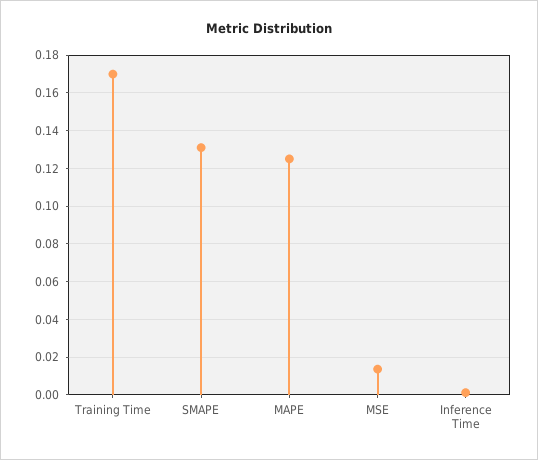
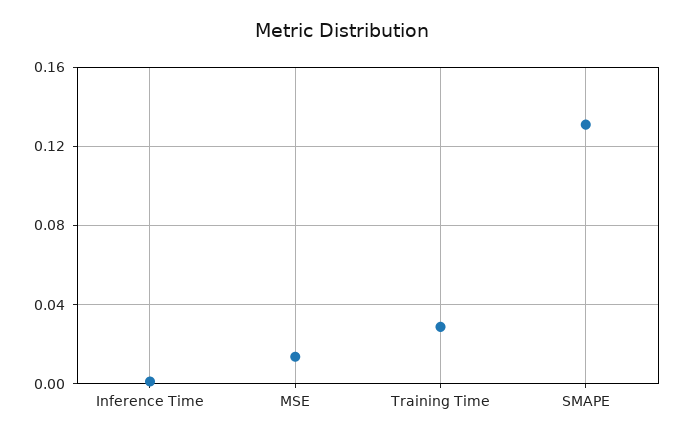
  {
-   "Training Time": 0.17,
+   "Training Time": 0.03,
    "SMAPE": 0.13,
-   "MAPE": 0.125,
    "MSE": 0.015,
    "Inference Time": 0
  }

